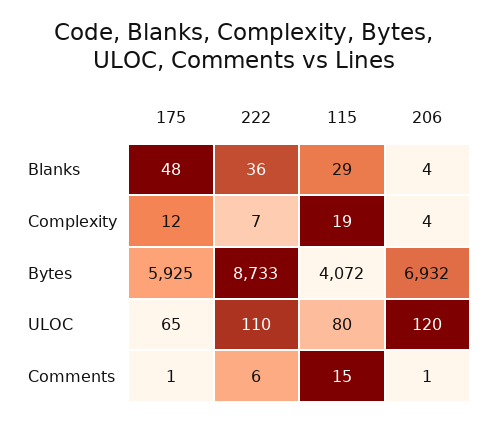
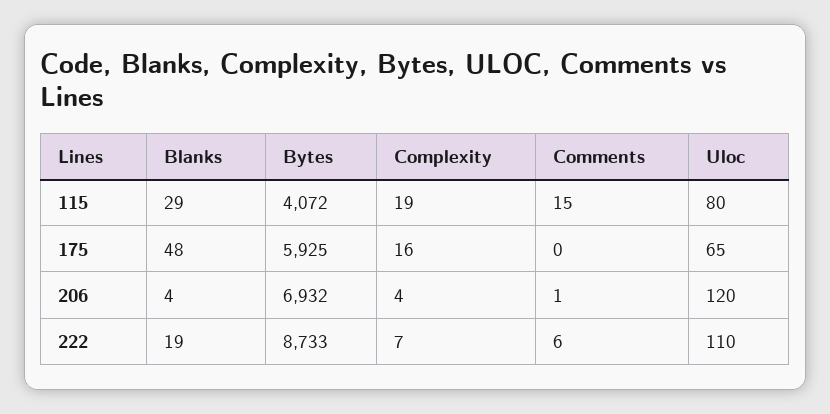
  {
    "175": {
      "Blanks": 48,
-     "Complexity": 12,
+     "Complexity": 16,
      "Bytes": 5925,
      "ULOC": 65,
-     "Comments": 1
+     "Comments": 0
    },
    "222": {
-     "Blanks": 36,
+     "Blanks": 19,
      "Complexity": 7,
      "Bytes": 8733,
      "ULOC": 110,
      "Comments": 6
    },
    "115": {
      "Blanks": 29,
      "Complexity": 19,
      "Bytes": 4072,
      "ULOC": 80,
      "Comments": 15
    },
    "206": {
      "Blanks": 4,
      "Complexity": 4,
      "Bytes": 6932,
      "ULOC": 120,
      "Comments": 1
    }
  }

